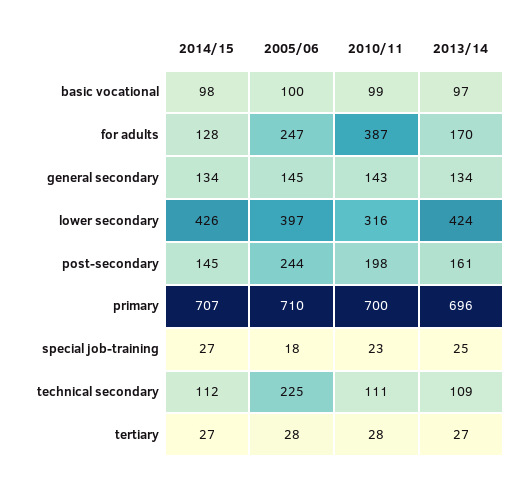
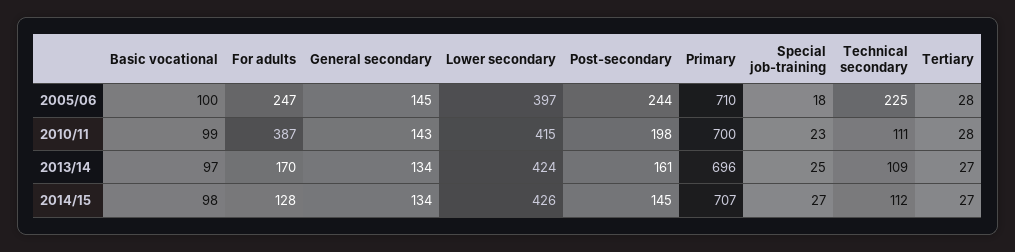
  {
    "2014/15": {
      "basic vocational": 98,
      "for adults": 128,
      "general secondary": 134,
      "lower secondary": 426,
      "post-secondary": 145,
      "primary": 707,
      "special job-training": 27,
      "technical secondary": 112,
      "tertiary": 27
    },
    "2005/06": {
      "basic vocational": 100,
      "for adults": 247,
      "general secondary": 145,
      "lower secondary": 397,
      "post-secondary": 244,
      "primary": 710,
      "special job-training": 18,
      "technical secondary": 225,
      "tertiary": 28
    },
    "2010/11": {
      "basic vocational": 99,
      "for adults": 387,
      "general secondary": 143,
-     "lower secondary": 316,
+     "lower secondary": 415,
      "post-secondary": 198,
      "primary": 700,
      "special job-training": 23,
      "technical secondary": 111,
      "tertiary": 28
    },
    "2013/14": {
      "basic vocational": 97,
      "for adults": 170,
      "general secondary": 134,
      "lower secondary": 424,
      "post-secondary": 161,
      "primary": 696,
      "special job-training": 25,
      "technical secondary": 109,
      "tertiary": 27
    }
  }

